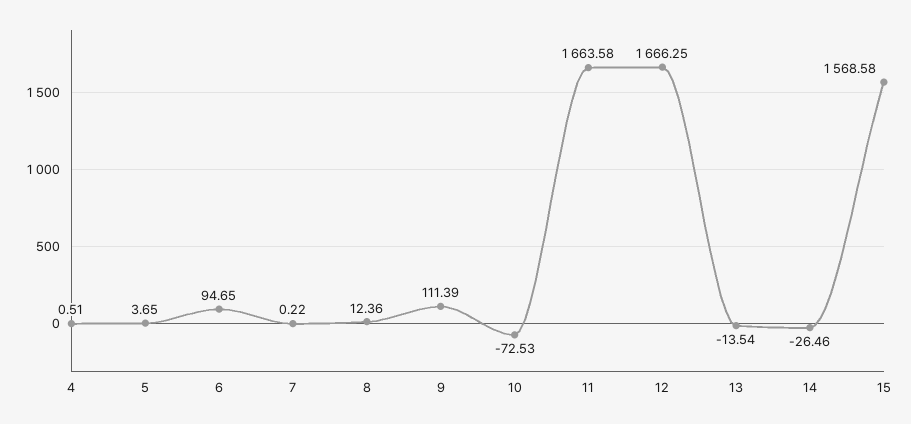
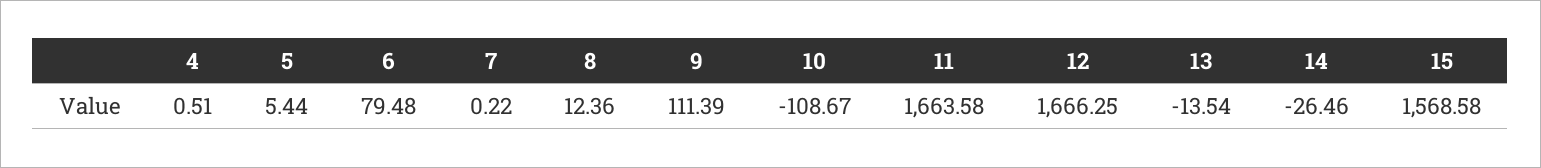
  {
    "4": 0.51,
-   "5": 3.65,
+   "5": 5.44,
-   "6": 94.65,
+   "6": 79.48,
    "7": 0.22,
    "8": 12.36,
    "9": 111.39,
-   "10": -72.53,
+   "10": -108.67,
    "11": 1663.58,
    "12": 1666.25,
    "13": -13.54,
    "14": -26.46,
    "15": 1568.58
  }

